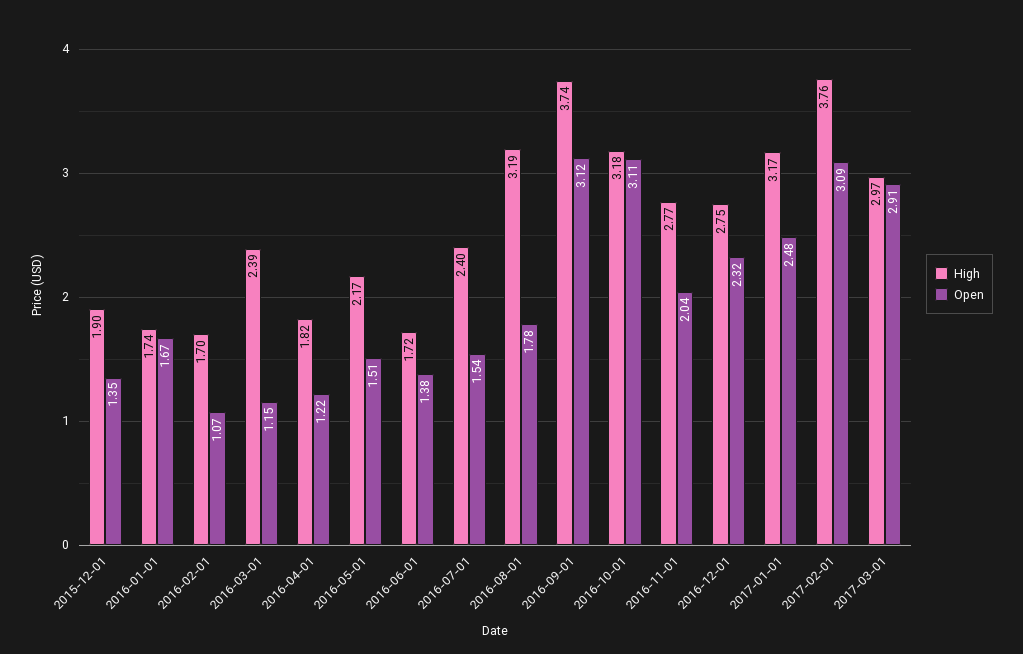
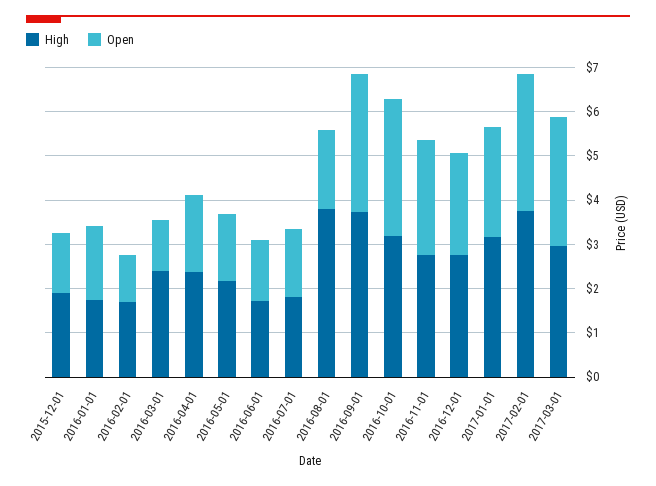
  {
    "High": {
      "2015-12-01": 1.9,
      "2016-01-01": 1.74,
      "2016-02-01": 1.7,
      "2016-03-01": 2.39,
-     "2016-04-01": 1.82,
+     "2016-04-01": 2.4,
      "2016-05-01": 2.17,
      "2016-06-01": 1.72,
-     "2016-07-01": 2.4,
+     "2016-07-01": 1.8,
-     "2016-08-01": 3.19,
+     "2016-08-01": 3.8,
      "2016-09-01": 3.74,
      "2016-10-01": 3.18,
      "2016-11-01": 2.77,
      "2016-12-01": 2.75,
      "2017-01-01": 3.17,
      "2017-02-01": 3.76,
      "2017-03-01": 2.97
    },
    "Open": {
      "2015-12-01": 1.35,
      "2016-01-01": 1.67,
      "2016-02-01": 1.07,
      "2016-03-01": 1.15,
-     "2016-04-01": 1.22,
+     "2016-04-01": 1.8,
      "2016-05-01": 1.51,
      "2016-06-01": 1.38,
      "2016-07-01": 1.54,
      "2016-08-01": 1.78,
      "2016-09-01": 3.12,
      "2016-10-01": 3.11,
-     "2016-11-01": 2.04,
+     "2016-11-01": 2.6,
      "2016-12-01": 2.32,
      "2017-01-01": 2.48,
      "2017-02-01": 3.09,
      "2017-03-01": 2.91
    }
  }

